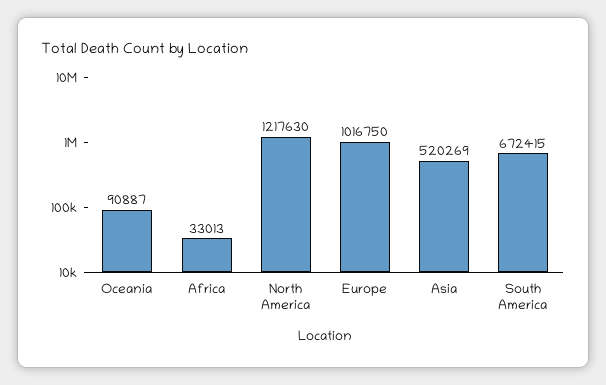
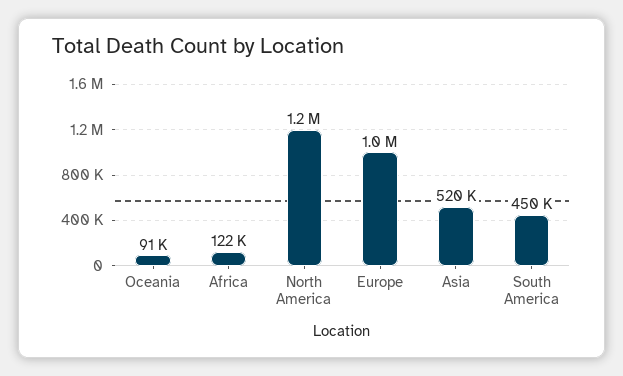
  {
    "Oceania": 90887,
-   "Africa": 33013,
+   "Africa": 122000,
    "North America": 1217630,
    "Europe": 1016750,
    "Asia": 520269,
-   "South America": 672415
+   "South America": 450000
  }

